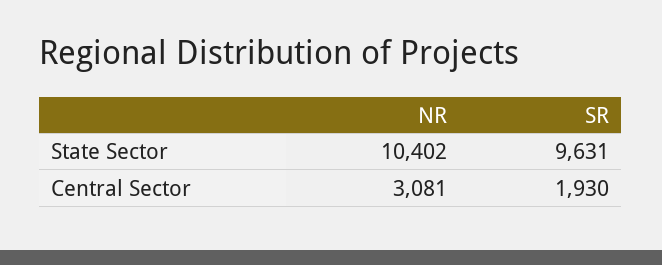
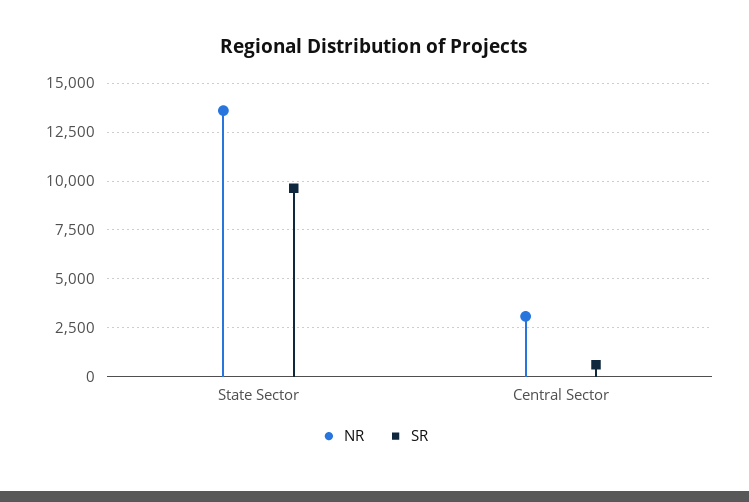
  {
    "NR": {
-     "State Sector": 10402,
+     "State Sector": 13500,
      "Central Sector": 3081
    },
    "SR": {
      "State Sector": 9631,
-     "Central Sector": 1930
+     "Central Sector": 500
    }
  }

